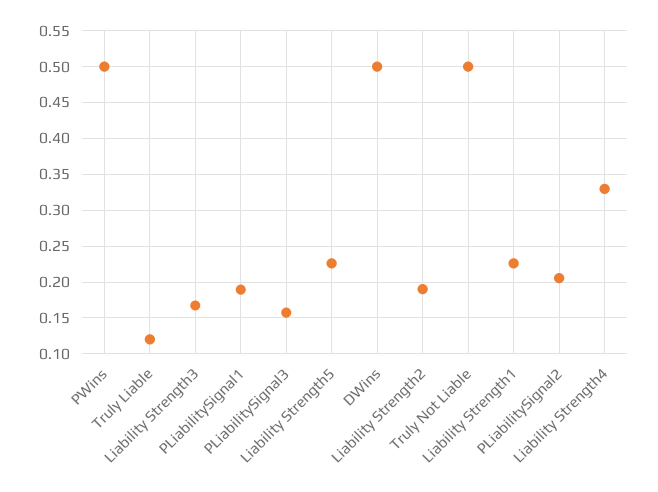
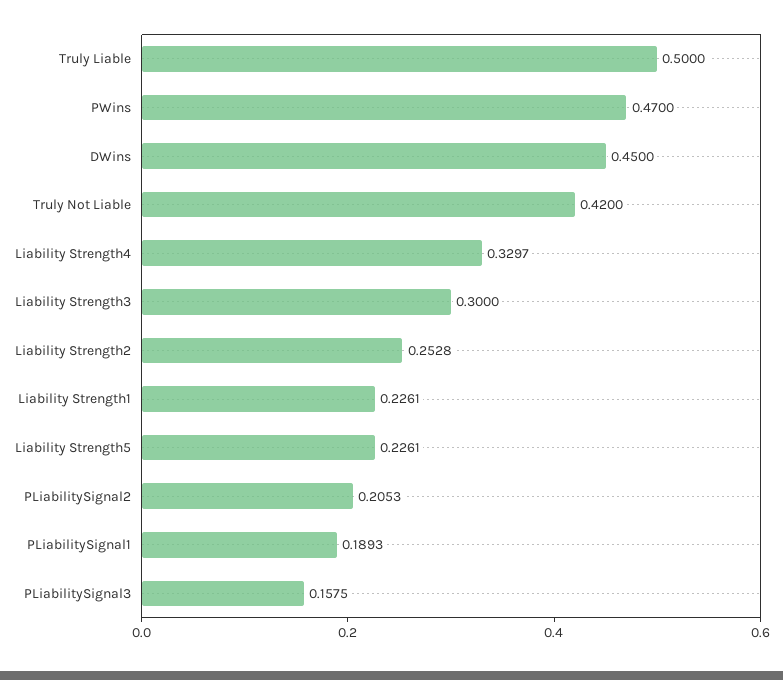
  {
-   "PWins": 0.5,
+   "PWins": 0.47,
-   "Truly Liable": 0.12,
+   "Truly Liable": 0.5,
-   "Liability Strength3": 0.17,
+   "Liability Strength3": 0.3,
    "PLiabilitySignal1": 0.1893,
    "PLiabilitySignal3": 0.1575,
    "Liability Strength5": 0.2261,
-   "DWins": 0.5,
+   "DWins": 0.45,
-   "Liability Strength2": 0.19,
+   "Liability Strength2": 0.2528,
-   "Truly Not Liable": 0.5,
+   "Truly Not Liable": 0.42,
    "Liability Strength1": 0.2261,
    "PLiabilitySignal2": 0.2053,
    "Liability Strength4": 0.3297
  }

